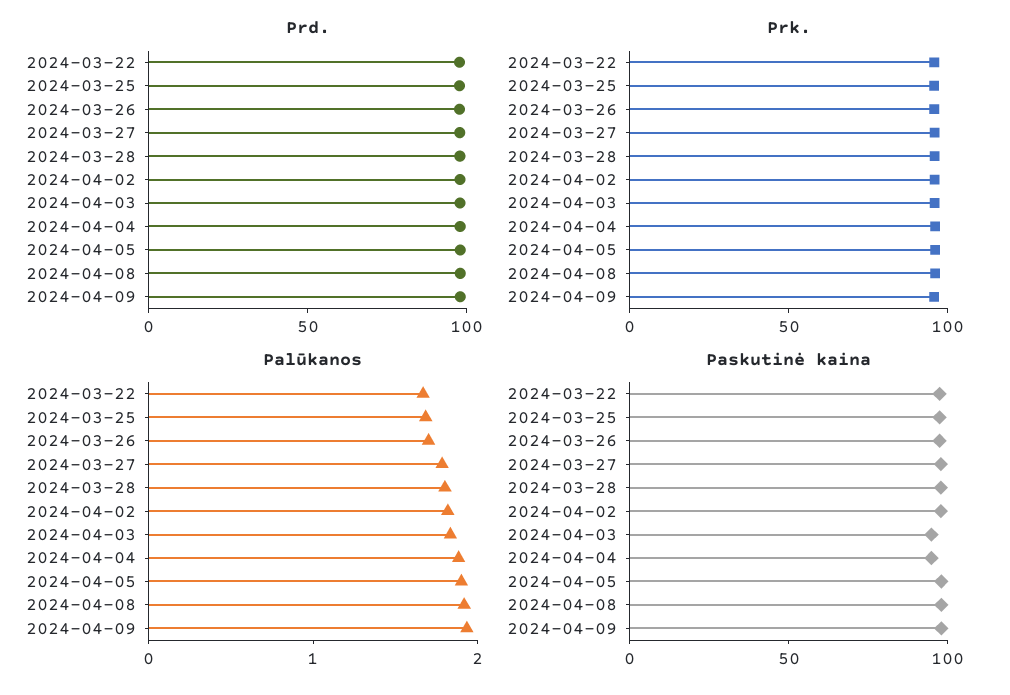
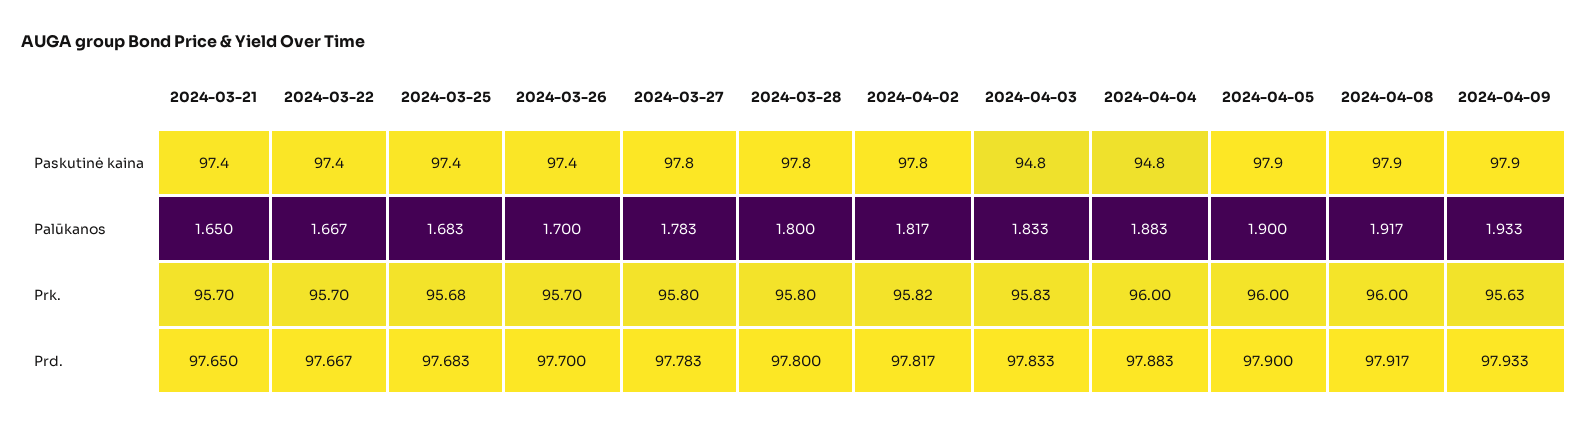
  {
    "Prd.": {
      "2024-03-22": 97.667,
      "2024-03-25": 97.683,
      "2024-03-26": 97.7,
      "2024-03-27": 97.783,
      "2024-03-28": 97.8,
      "2024-04-02": 97.817,
      "2024-04-03": 97.833,
      "2024-04-04": 97.883,
      "2024-04-05": 97.9,
      "2024-04-08": 97.917,
-     "2024-04-09": 97.933
+     "2024-04-09": 97.933,
+     "2024-03-21": 97.65
    },
    "Prk.": {
      "2024-03-22": 95.7,
      "2024-03-25": 95.68,
      "2024-03-26": 95.7,
      "2024-03-27": 95.8,
      "2024-03-28": 95.8,
      "2024-04-02": 95.82,
      "2024-04-03": 95.83,
      "2024-04-04": 96,
      "2024-04-05": 96,
      "2024-04-08": 96,
-     "2024-04-09": 95.63
+     "2024-04-09": 95.63,
+     "2024-03-21": 95.7
    },
    "Palūkanos": {
      "2024-03-22": 1.667,
      "2024-03-25": 1.683,
      "2024-03-26": 1.7,
      "2024-03-27": 1.783,
      "2024-03-28": 1.8,
      "2024-04-02": 1.817,
      "2024-04-03": 1.833,
      "2024-04-04": 1.883,
      "2024-04-05": 1.9,
      "2024-04-08": 1.917,
-     "2024-04-09": 1.933
+     "2024-04-09": 1.933,
+     "2024-03-21": 1.65
    },
    "Paskutinė kaina": {
      "2024-03-22": 97.4,
      "2024-03-25": 97.4,
      "2024-03-26": 97.4,
      "2024-03-27": 97.8,
      "2024-03-28": 97.8,
      "2024-04-02": 97.8,
      "2024-04-03": 94.8,
      "2024-04-04": 94.8,
      "2024-04-05": 97.9,
      "2024-04-08": 97.9,
-     "2024-04-09": 97.9
+     "2024-04-09": 97.9,
+     "2024-03-21": 97.4
    }
  }

